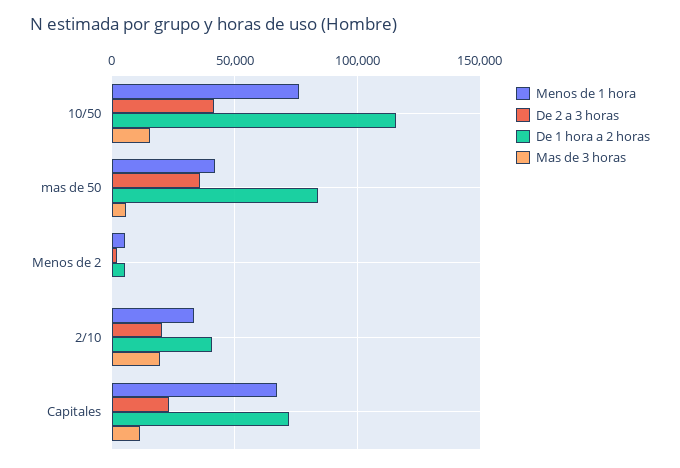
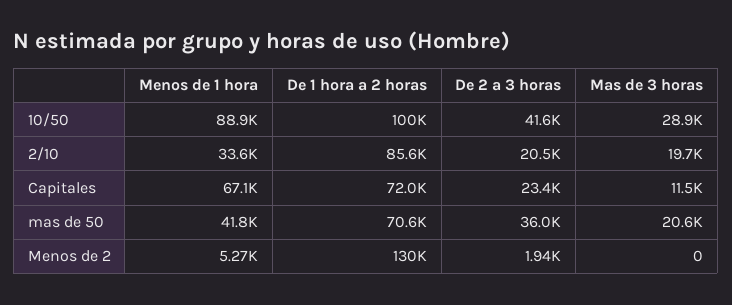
  {
    "Menos de 1 hora": {
-     "10/50": 75000,
+     "10/50": 88900,
      "mas de 50": 41800,
      "Menos de 2": 5270,
      "2/10": 33600,
      "Capitales": 67100
    },
    "De 2 a 3 horas": {
      "10/50": 41600,
      "mas de 50": 36000,
      "Menos de 2": 1940,
      "2/10": 20500,
      "Capitales": 23400
    },
    "De 1 hora a 2 horas": {
-     "10/50": 115000,
+     "10/50": 100000,
-     "mas de 50": 85000,
+     "mas de 50": 70600,
-     "Menos de 2": 5000,
+     "Menos de 2": 130000,
-     "2/10": 40000,
+     "2/10": 85600,
      "Capitales": 72000
    },
    "Mas de 3 horas": {
-     "10/50": 15000,
+     "10/50": 28900,
-     "mas de 50": 5000,
+     "mas de 50": 20600,
      "Menos de 2": 0,
      "2/10": 19700,
      "Capitales": 11500
    }
  }

